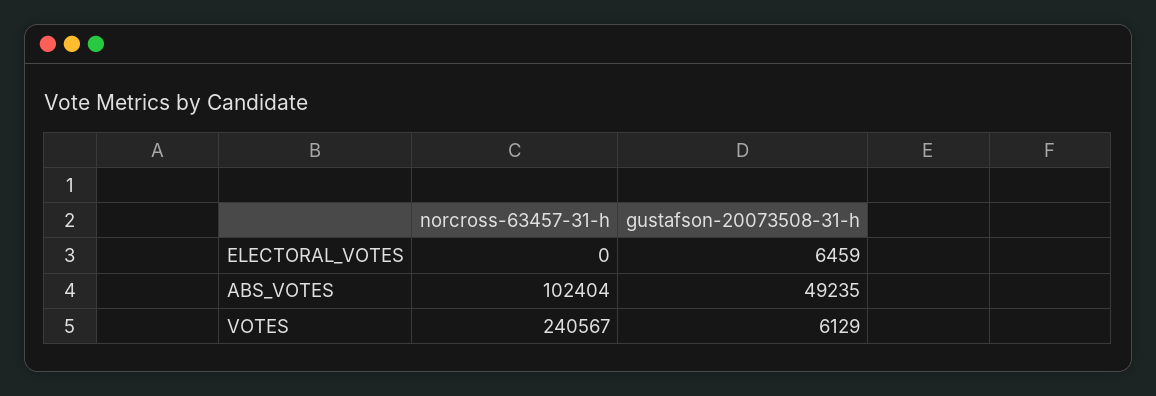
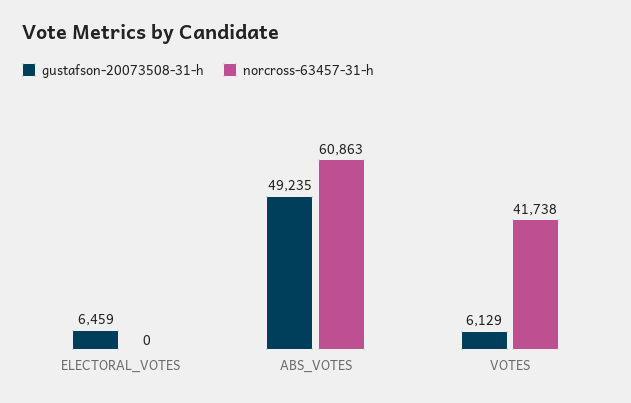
  {
    "norcross-63457-31-h": {
      "ELECTORAL_VOTES": 0,
-     "ABS_VOTES": 102404,
+     "ABS_VOTES": 60863,
-     "VOTES": 240567
+     "VOTES": 41738
    },
    "gustafson-20073508-31-h": {
      "ELECTORAL_VOTES": 6459,
      "ABS_VOTES": 49235,
      "VOTES": 6129
    }
  }

